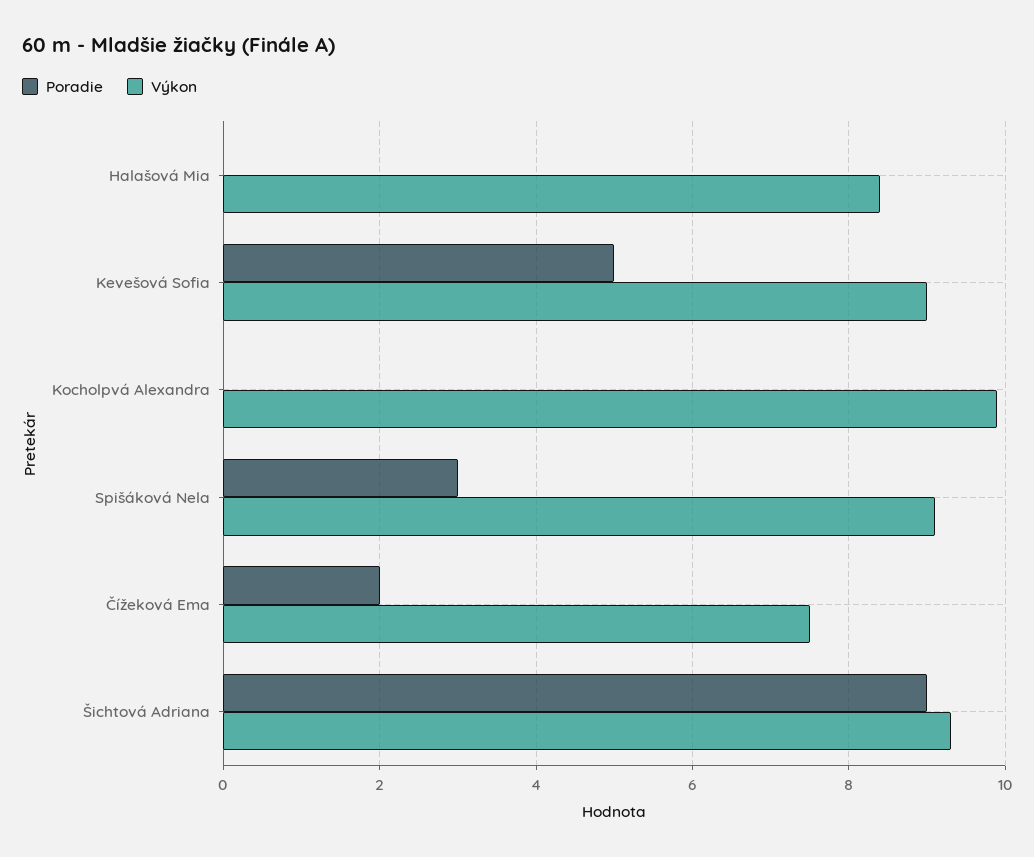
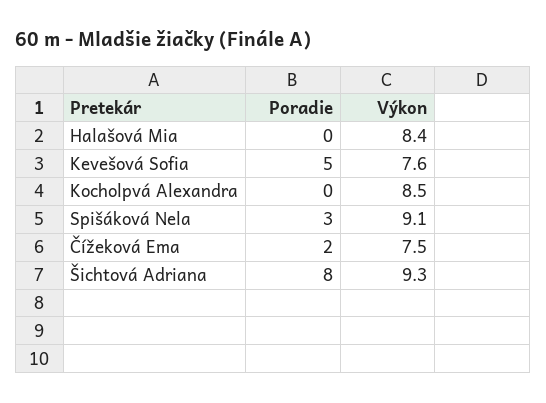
  {
    "Poradie": {
      "Halašová Mia": 0,
      "Kevešová Sofia": 5,
      "Kocholpvá Alexandra": 0,
      "Spišáková Nela": 3,
      "Čížeková Ema": 2,
-     "Šichtová Adriana": 9
+     "Šichtová Adriana": 8
    },
    "Výkon": {
      "Halašová Mia": 8.4,
-     "Kevešová Sofia": 9,
+     "Kevešová Sofia": 7.6,
-     "Kocholpvá Alexandra": 10,
+     "Kocholpvá Alexandra": 8.5,
      "Spišáková Nela": 9.1,
      "Čížeková Ema": 7.5,
      "Šichtová Adriana": 9.3
    }
  }

